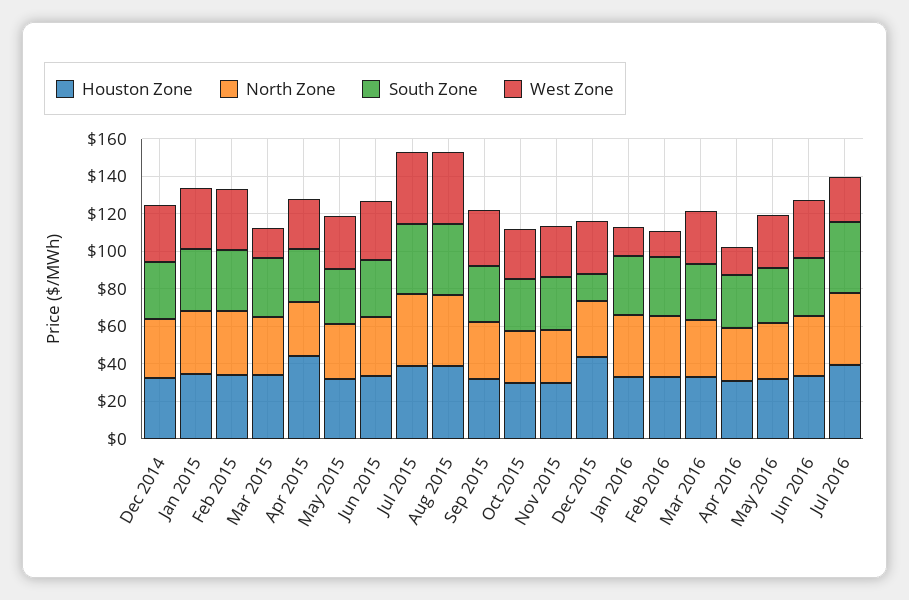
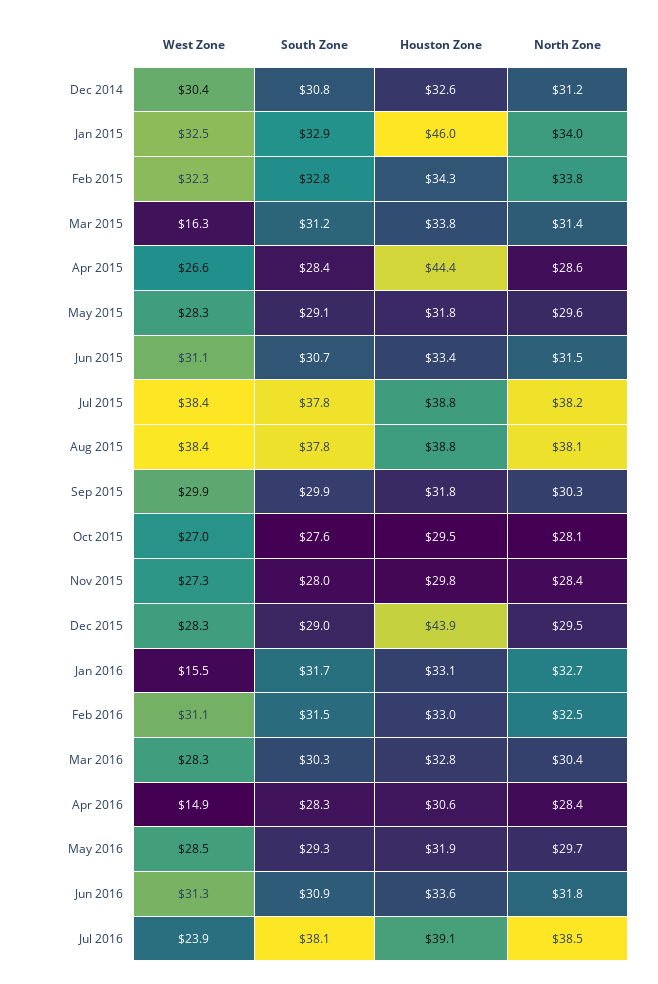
  {
    "Houston Zone": {
      "Dec 2014": 32.6,
-     "Jan 2015": 35,
+     "Jan 2015": 46,
      "Feb 2015": 34.3,
      "Mar 2015": 33.8,
      "Apr 2015": 44.4,
      "May 2015": 31.8,
      "Jun 2015": 33.4,
      "Jul 2015": 38.8,
      "Aug 2015": 38.8,
      "Sep 2015": 31.8,
      "Oct 2015": 29.5,
      "Nov 2015": 29.8,
      "Dec 2015": 43.9,
      "Jan 2016": 33.1,
      "Feb 2016": 33,
      "Mar 2016": 32.8,
      "Apr 2016": 30.6,
      "May 2016": 31.9,
      "Jun 2016": 33.6,
      "Jul 2016": 39.1
    },
    "North Zone": {
      "Dec 2014": 31.2,
      "Jan 2015": 34,
      "Feb 2015": 33.8,
      "Mar 2015": 31.4,
      "Apr 2015": 28.6,
      "May 2015": 29.6,
      "Jun 2015": 31.5,
      "Jul 2015": 38.2,
      "Aug 2015": 38.1,
      "Sep 2015": 30.3,
      "Oct 2015": 28.1,
      "Nov 2015": 28.4,
      "Dec 2015": 29.5,
      "Jan 2016": 32.7,
      "Feb 2016": 32.5,
      "Mar 2016": 30.4,
      "Apr 2016": 28.4,
      "May 2016": 29.7,
      "Jun 2016": 31.8,
      "Jul 2016": 38.5
    },
    "South Zone": {
      "Dec 2014": 30.8,
      "Jan 2015": 32.9,
      "Feb 2015": 32.8,
      "Mar 2015": 31.2,
      "Apr 2015": 28.4,
      "May 2015": 29.1,
      "Jun 2015": 30.7,
      "Jul 2015": 37.8,
      "Aug 2015": 37.8,
      "Sep 2015": 29.9,
      "Oct 2015": 27.6,
      "Nov 2015": 28,
-     "Dec 2015": 15,
+     "Dec 2015": 29,
      "Jan 2016": 31.7,
      "Feb 2016": 31.5,
      "Mar 2016": 30.3,
      "Apr 2016": 28.3,
      "May 2016": 29.3,
      "Jun 2016": 30.9,
      "Jul 2016": 38.1
    },
    "West Zone": {
      "Dec 2014": 30.4,
      "Jan 2015": 32.5,
      "Feb 2015": 32.3,
      "Mar 2015": 16.3,
      "Apr 2015": 26.6,
      "May 2015": 28.3,
      "Jun 2015": 31.1,
      "Jul 2015": 38.4,
      "Aug 2015": 38.4,
      "Sep 2015": 29.9,
      "Oct 2015": 27,
      "Nov 2015": 27.3,
      "Dec 2015": 28.3,
      "Jan 2016": 15.5,
-     "Feb 2016": 15,
+     "Feb 2016": 31.1,
      "Mar 2016": 28.3,
      "Apr 2016": 14.9,
      "May 2016": 28.5,
      "Jun 2016": 31.3,
      "Jul 2016": 23.9
    }
  }

